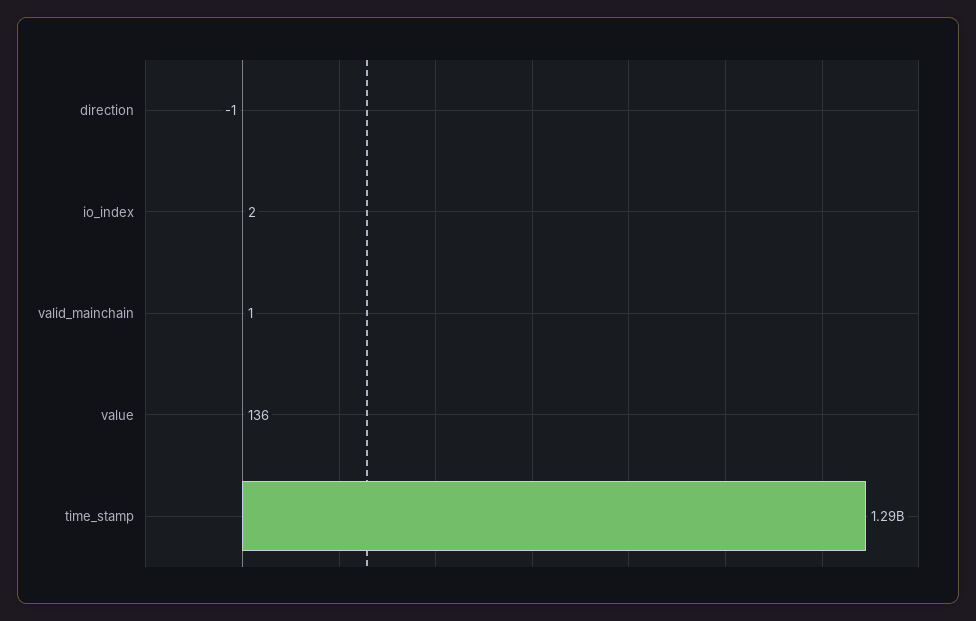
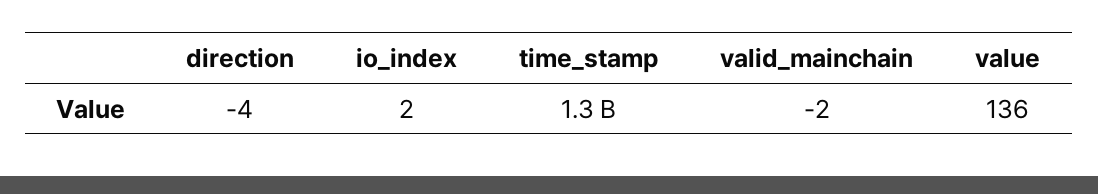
  {
-   "direction": -1,
+   "direction": -4,
    "io_index": 2,
-   "valid_mainchain": 1,
+   "valid_mainchain": -2,
    "value": 136,
    "time_stamp": 1290000000
  }

